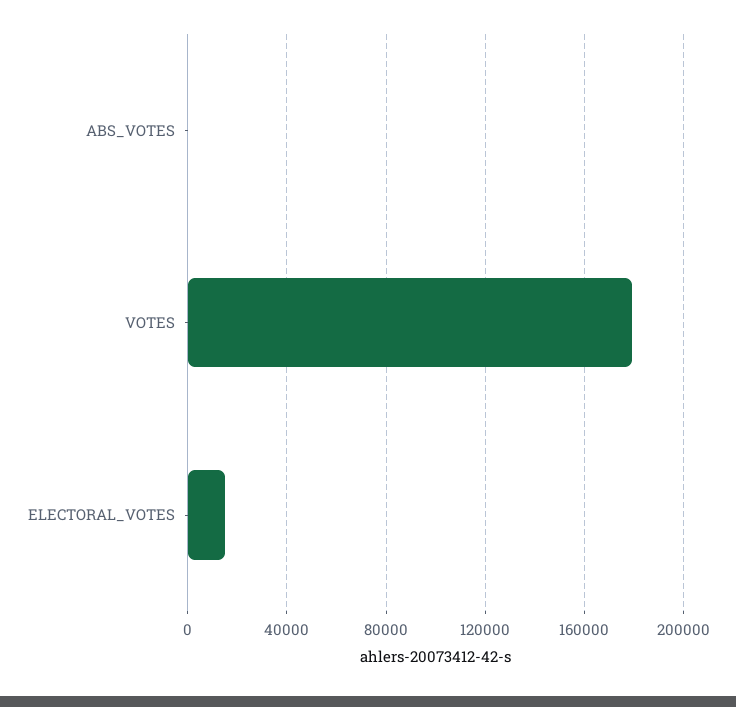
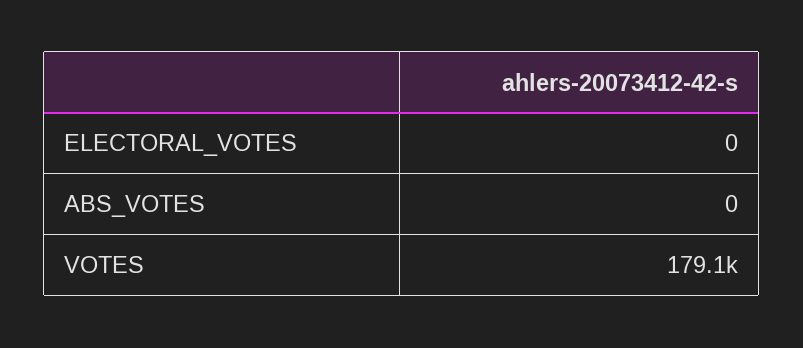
  {
    "ABS_VOTES": 0,
    "VOTES": 179100,
-   "ELECTORAL_VOTES": 15000
+   "ELECTORAL_VOTES": 0
  }

